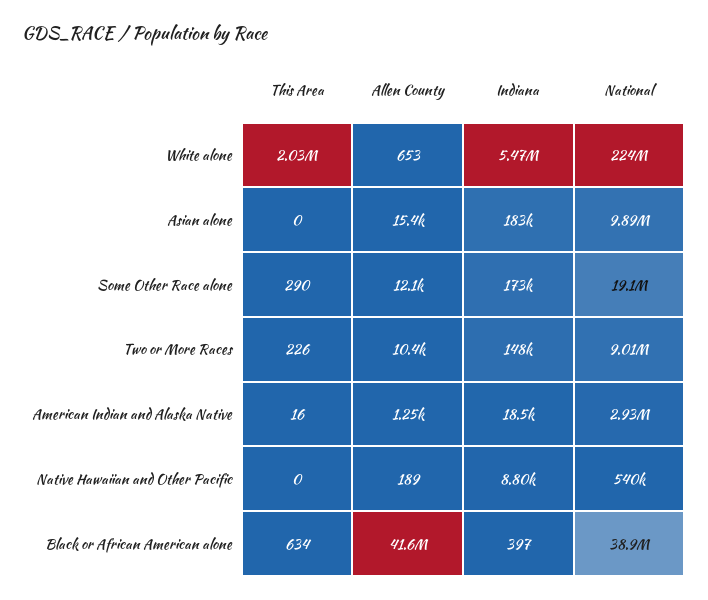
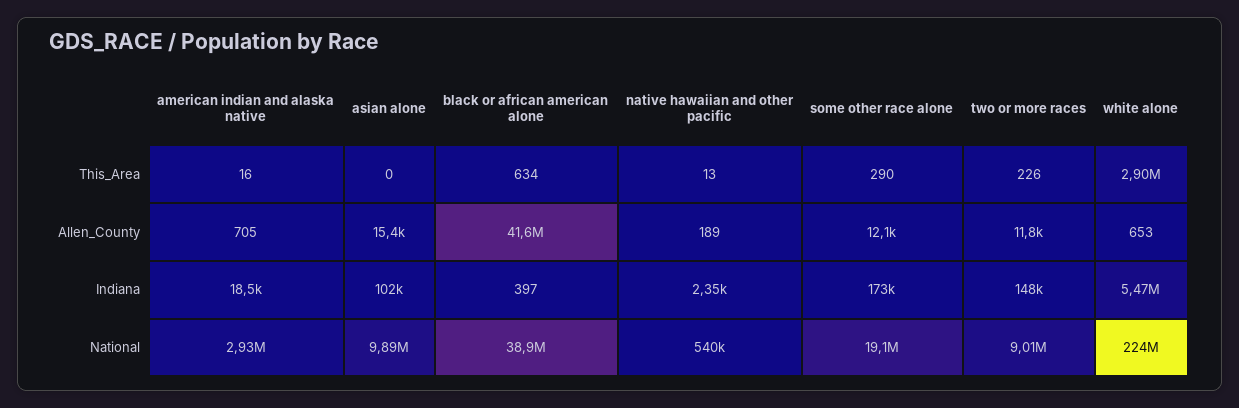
  {
    "This Area": {
-     "White alone": 2030000,
+     "White alone": 2900000,
      "Asian alone": 0,
      "Some Other Race alone": 290,
      "Two or More Races": 226,
      "American Indian and Alaska Native": 16,
-     "Native Hawaiian and Other Pacific": 0,
+     "Native Hawaiian and Other Pacific": 13,
      "Black or African American alone": 634
    },
    "Allen County": {
      "White alone": 653,
      "Asian alone": 15400,
      "Some Other Race alone": 12100,
-     "Two or More Races": 10400,
+     "Two or More Races": 11800,
-     "American Indian and Alaska Native": 1250,
+     "American Indian and Alaska Native": 705,
      "Native Hawaiian and Other Pacific": 189,
      "Black or African American alone": 41600000
    },
    "Indiana": {
      "White alone": 5470000,
-     "Asian alone": 183000,
+     "Asian alone": 102000,
      "Some Other Race alone": 173000,
      "Two or More Races": 148000,
      "American Indian and Alaska Native": 18500,
-     "Native Hawaiian and Other Pacific": 8800,
+     "Native Hawaiian and Other Pacific": 2350,
      "Black or African American alone": 397
    },
    "National": {
      "White alone": 224000000,
      "Asian alone": 9890000,
      "Some Other Race alone": 19100000,
      "Two or More Races": 9010000,
      "American Indian and Alaska Native": 2930000,
      "Native Hawaiian and Other Pacific": 540000,
      "Black or African American alone": 38900000
    }
  }

